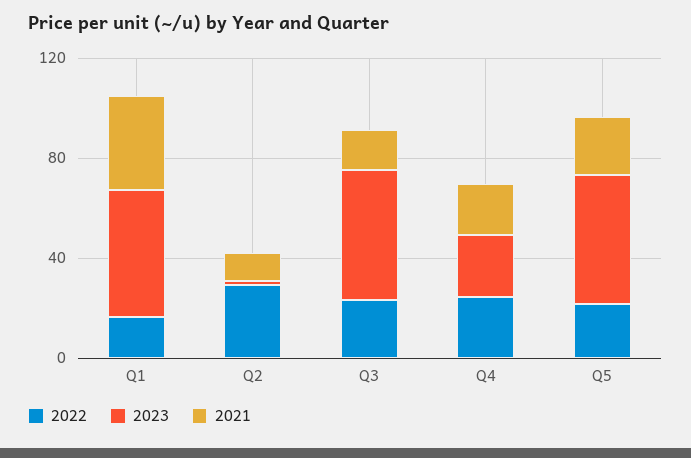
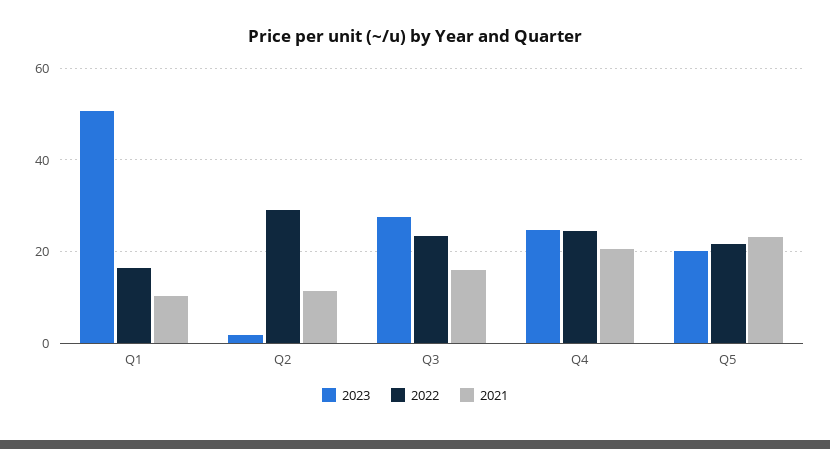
  {
    "2022": {
      "Q1": 16,
      "Q2": 30,
      "Q3": 24,
      "Q4": 24,
      "Q5": 22
    },
    "2023": {
      "Q1": 50,
      "Q2": 2,
-     "Q3": 50,
+     "Q3": 28,
      "Q4": 24,
-     "Q5": 50
+     "Q5": 20
    },
    "2021": {
-     "Q1": 40,
+     "Q1": 10,
      "Q2": 12,
      "Q3": 16,
      "Q4": 20,
      "Q5": 24
    }
  }

